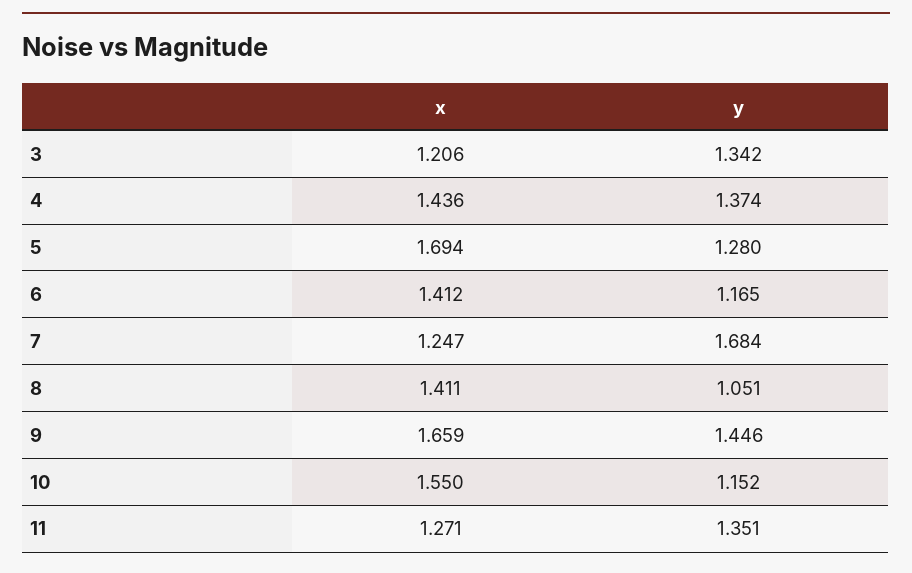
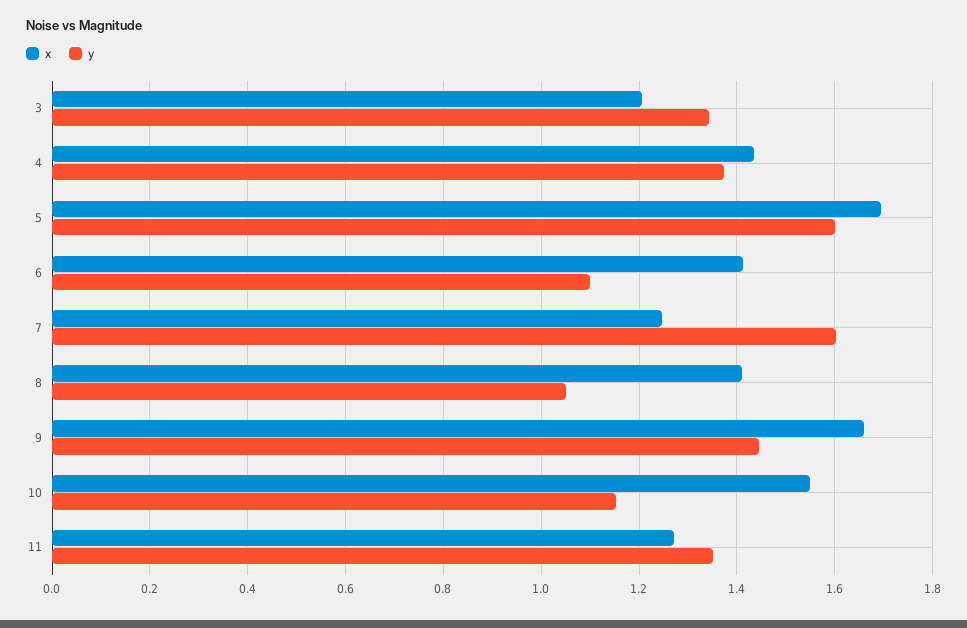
  {
    "x": {
      "3": 1.206,
      "4": 1.436,
      "5": 1.694,
      "6": 1.412,
      "7": 1.247,
      "8": 1.411,
      "9": 1.659,
      "10": 1.55,
      "11": 1.271
    },
    "y": {
      "3": 1.342,
      "4": 1.374,
-     "5": 1.28,
+     "5": 1.6,
-     "6": 1.165,
+     "6": 1.1,
-     "7": 1.684,
+     "7": 1.6,
      "8": 1.051,
      "9": 1.446,
      "10": 1.152,
      "11": 1.351
    }
  }

